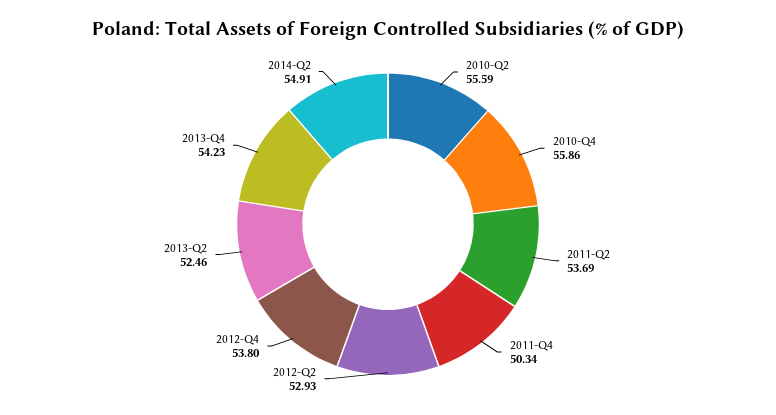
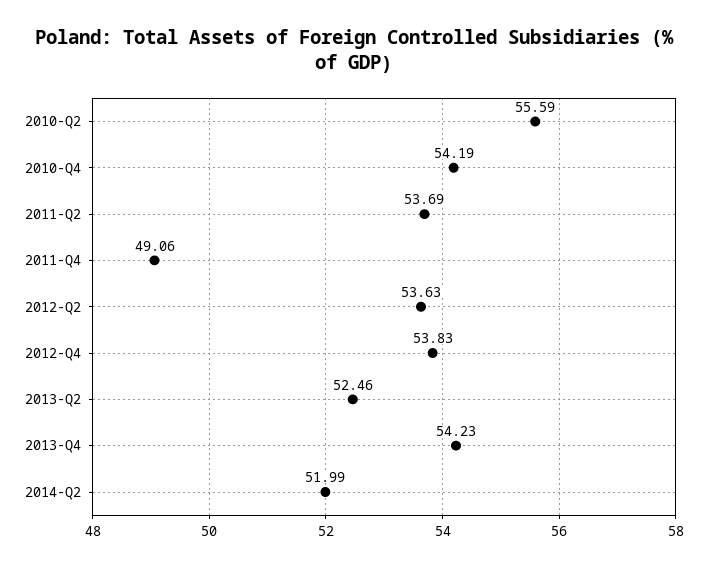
  {
    "2010-Q2": 55.59,
-   "2010-Q4": 55.86,
+   "2010-Q4": 54.19,
    "2011-Q2": 53.69,
-   "2011-Q4": 50.34,
+   "2011-Q4": 49.06,
-   "2012-Q2": 52.93,
+   "2012-Q2": 53.63,
-   "2012-Q4": 53.8,
+   "2012-Q4": 53.83,
    "2013-Q2": 52.46,
    "2013-Q4": 54.23,
-   "2014-Q2": 54.91
+   "2014-Q2": 51.99
  }

